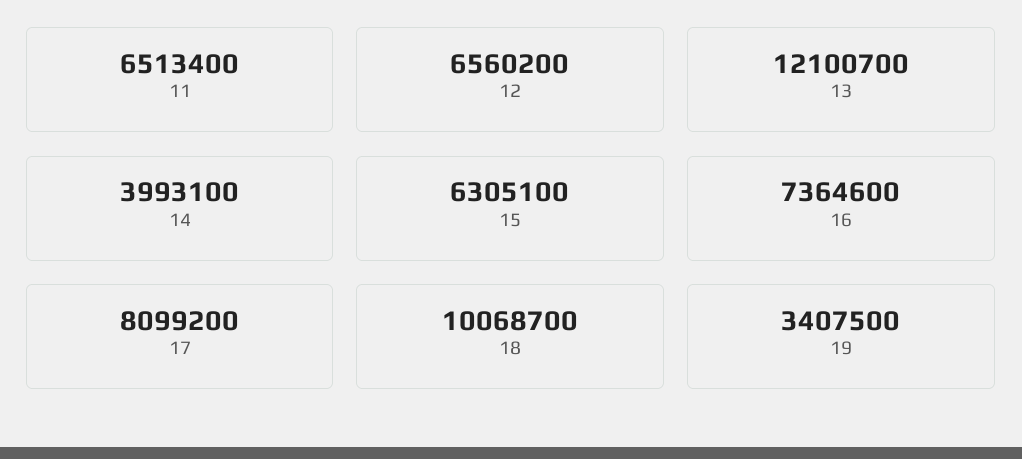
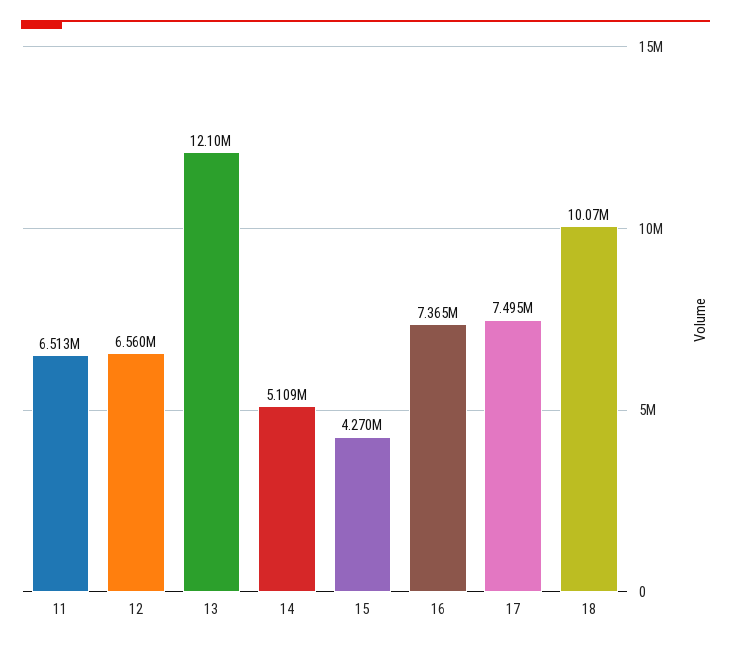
  {
    "11": 6513400,
    "12": 6560200,
    "13": 12100700,
-   "14": 3993100,
+   "14": 5109000,
-   "15": 6305100,
+   "15": 4270000,
    "16": 7364600,
-   "17": 8099200,
+   "17": 7495000,
-   "18": 10068700,
+   "18": 10068700
-   "19": 3407500
  }

